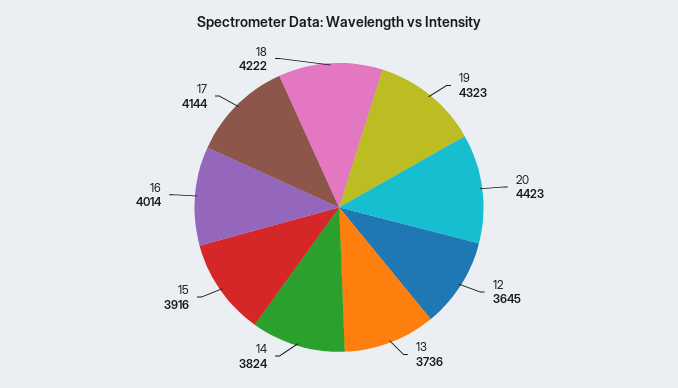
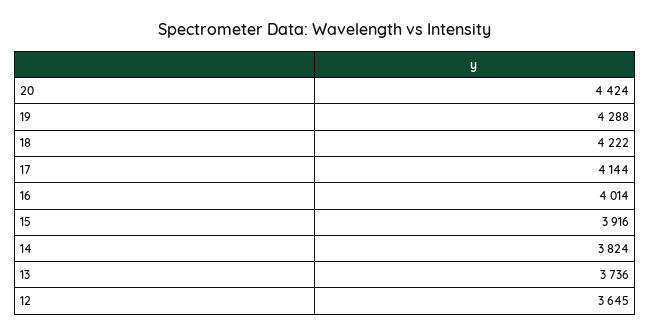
  {
-   "19": 4323,
+   "19": 4288,
-   "20": 4423,
+   "20": 4424,
    "12": 3645,
    "13": 3736,
    "14": 3824,
    "15": 3916,
    "16": 4014,
    "17": 4144,
    "18": 4222
  }

